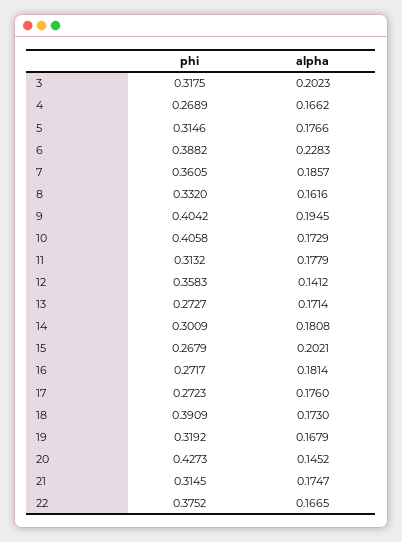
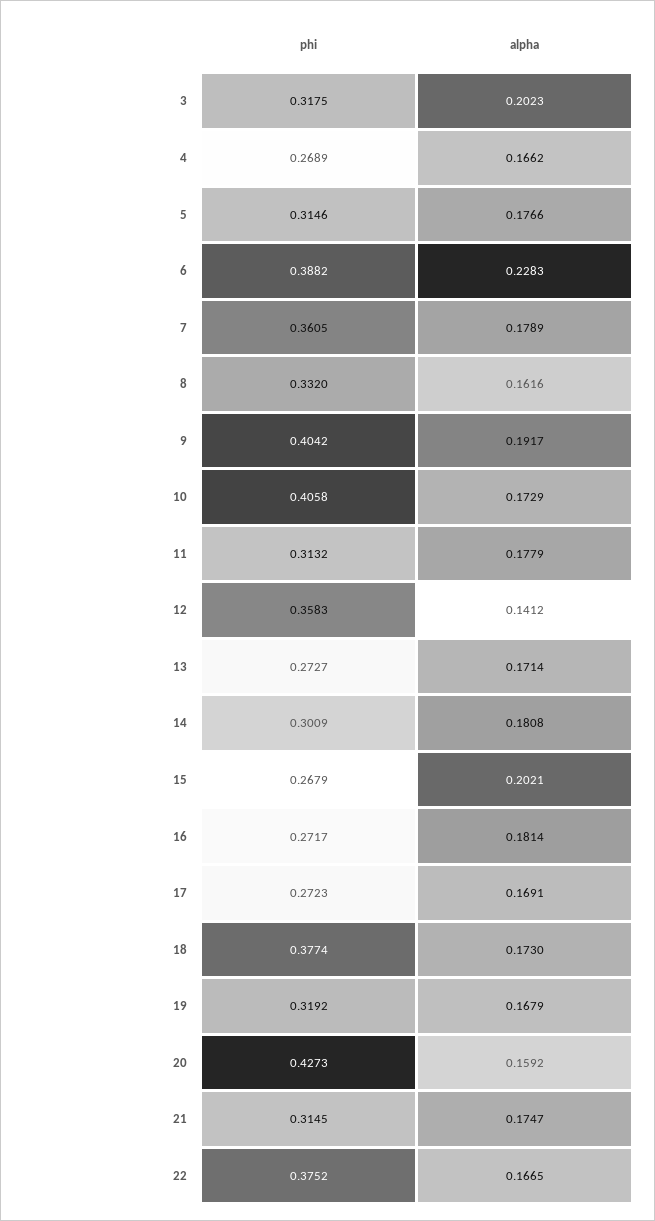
  {
    "phi": {
      "3": 0.3175,
      "4": 0.2689,
      "5": 0.3146,
      "6": 0.3882,
      "7": 0.3605,
      "8": 0.332,
      "9": 0.4042,
      "10": 0.4058,
      "11": 0.3132,
      "12": 0.3583,
      "13": 0.2727,
      "14": 0.3009,
      "15": 0.2679,
      "16": 0.2717,
      "17": 0.2723,
-     "18": 0.3909,
+     "18": 0.3774,
      "19": 0.3192,
      "20": 0.4273,
      "21": 0.3145,
      "22": 0.3752
    },
    "alpha": {
      "3": 0.2023,
      "4": 0.1662,
      "5": 0.1766,
      "6": 0.2283,
-     "7": 0.1857,
+     "7": 0.1789,
      "8": 0.1616,
-     "9": 0.1945,
+     "9": 0.1917,
      "10": 0.1729,
      "11": 0.1779,
      "12": 0.1412,
      "13": 0.1714,
      "14": 0.1808,
      "15": 0.2021,
      "16": 0.1814,
-     "17": 0.176,
+     "17": 0.1691,
      "18": 0.173,
      "19": 0.1679,
-     "20": 0.1452,
+     "20": 0.1592,
      "21": 0.1747,
      "22": 0.1665
    }
  }

